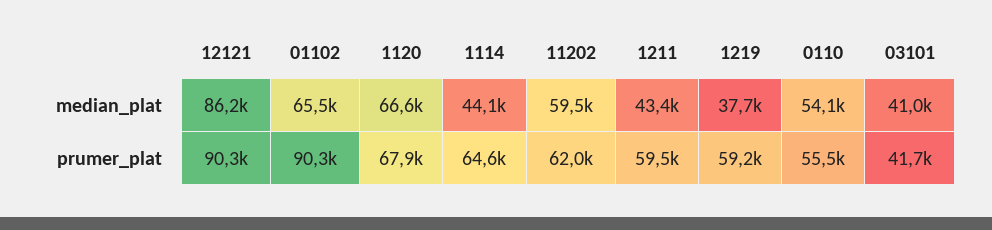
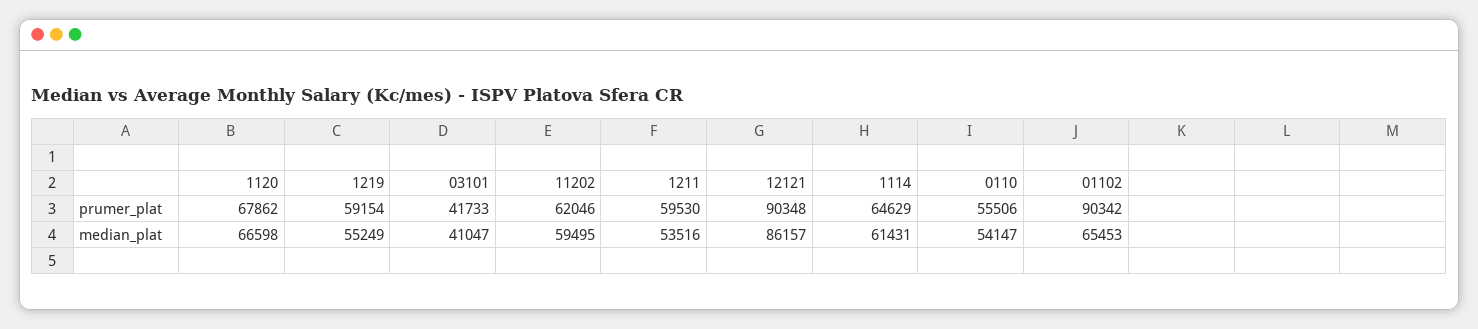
  {
    "12121": {
      "median_plat": 86157,
      "prumer_plat": 90348
    },
    "01102": {
      "median_plat": 65453,
      "prumer_plat": 90342
    },
    "1120": {
      "median_plat": 66598,
      "prumer_plat": 67862
    },
    "1114": {
-     "median_plat": 44100,
+     "median_plat": 61431,
      "prumer_plat": 64629
    },
    "11202": {
      "median_plat": 59495,
      "prumer_plat": 62046
    },
    "1211": {
-     "median_plat": 43400,
+     "median_plat": 53516,
      "prumer_plat": 59530
    },
    "1219": {
-     "median_plat": 37700,
+     "median_plat": 55249,
      "prumer_plat": 59154
    },
    "0110": {
      "median_plat": 54147,
      "prumer_plat": 55506
    },
    "03101": {
      "median_plat": 41047,
      "prumer_plat": 41733
    }
  }

